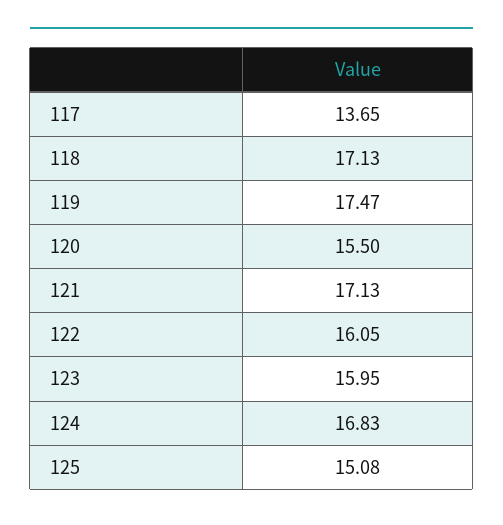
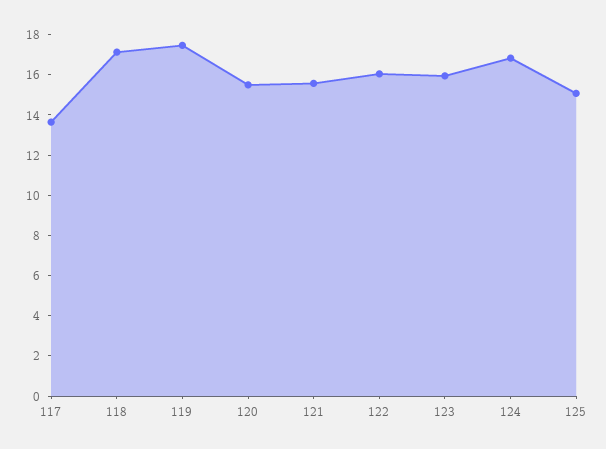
  {
    "117": 13.65,
    "118": 17.13,
    "119": 17.47,
    "120": 15.5,
-   "121": 17.13,
+   "121": 15.5,
    "122": 16.05,
    "123": 15.95,
    "124": 16.83,
    "125": 15.08
  }

